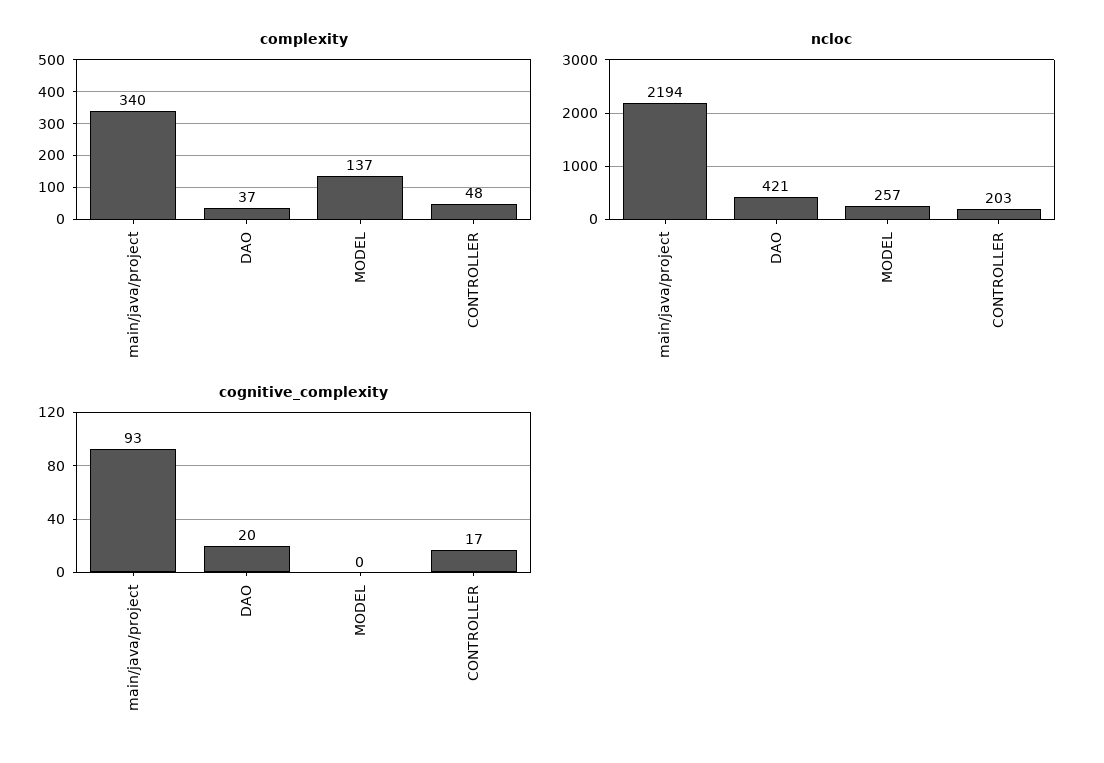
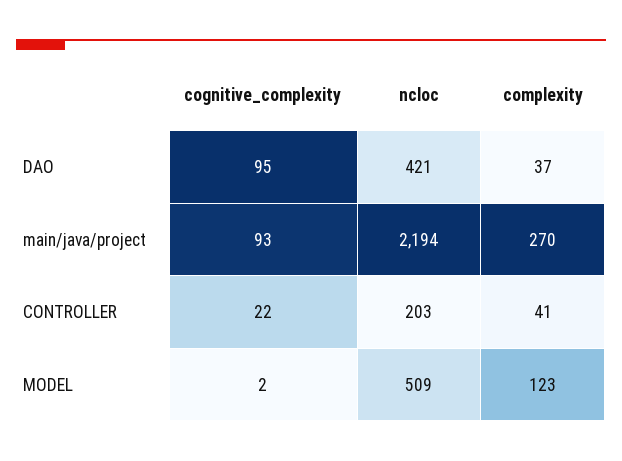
  {
    "complexity": {
-     "main/java/project": 340,
+     "main/java/project": 270,
      "DAO": 37,
-     "MODEL": 137,
+     "MODEL": 123,
-     "CONTROLLER": 48
+     "CONTROLLER": 41
    },
    "ncloc": {
      "main/java/project": 2194,
      "DAO": 421,
-     "MODEL": 257,
+     "MODEL": 509,
      "CONTROLLER": 203
    },
    "cognitive_complexity": {
      "main/java/project": 93,
-     "DAO": 20,
+     "DAO": 95,
-     "MODEL": 0,
+     "MODEL": 2,
-     "CONTROLLER": 17
+     "CONTROLLER": 22
    }
  }

